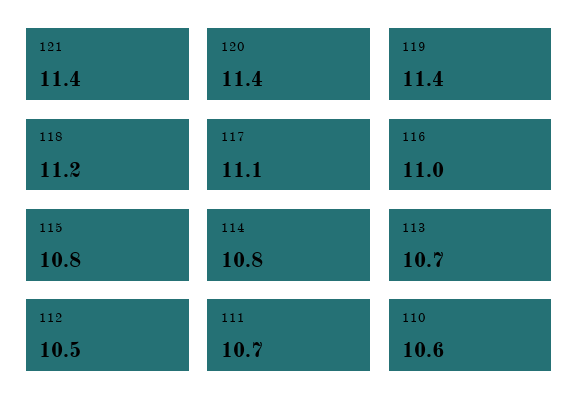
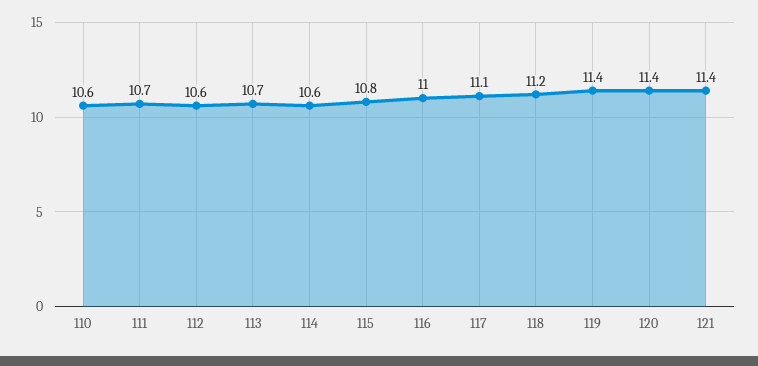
  {
    "121": 11.4,
    "120": 11.4,
    "119": 11.4,
    "118": 11.2,
    "117": 11.1,
    "116": 11,
    "115": 10.8,
-   "114": 10.8,
+   "114": 10.6,
    "113": 10.7,
-   "112": 10.5,
+   "112": 10.6,
    "111": 10.7,
    "110": 10.6
  }

